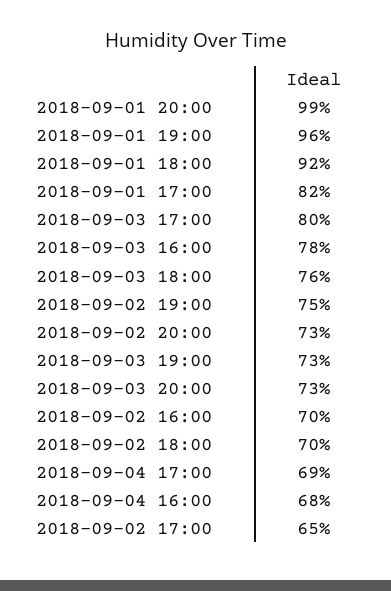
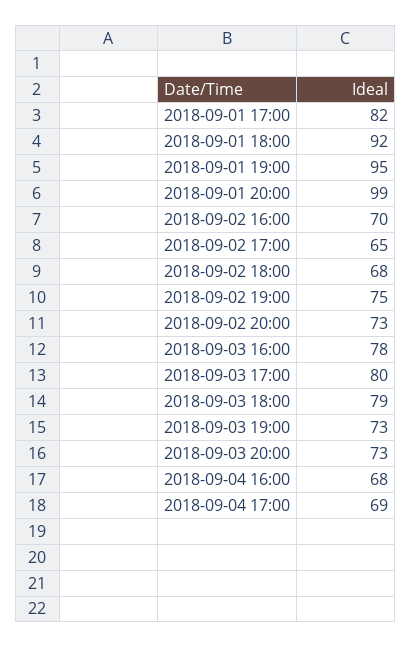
  {
    "2018-09-01 20:00": 99,
-   "2018-09-01 19:00": 96,
+   "2018-09-01 19:00": 95,
    "2018-09-01 18:00": 92,
    "2018-09-01 17:00": 82,
    "2018-09-03 17:00": 80,
    "2018-09-03 16:00": 78,
-   "2018-09-03 18:00": 76,
+   "2018-09-03 18:00": 79,
    "2018-09-02 19:00": 75,
    "2018-09-02 20:00": 73,
    "2018-09-03 19:00": 73,
    "2018-09-03 20:00": 73,
    "2018-09-02 16:00": 70,
-   "2018-09-02 18:00": 70,
+   "2018-09-02 18:00": 68,
    "2018-09-04 17:00": 69,
    "2018-09-04 16:00": 68,
    "2018-09-02 17:00": 65
  }

